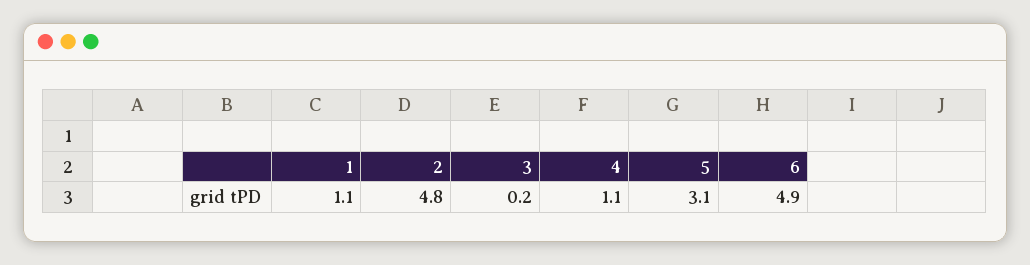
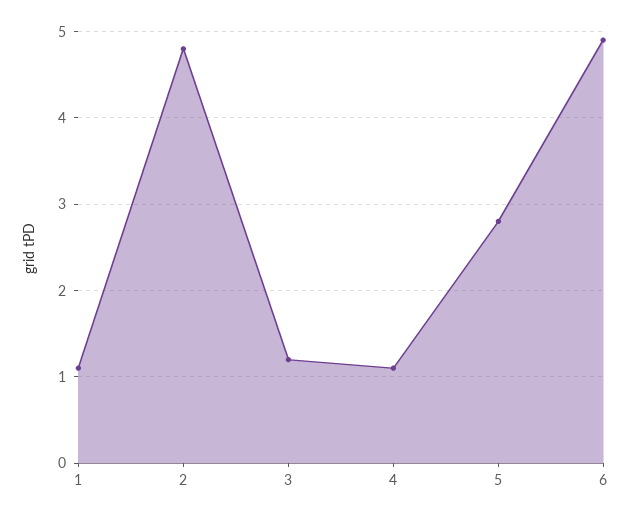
  {
    "1": 1.1,
    "2": 4.8,
-   "3": 0.2,
+   "3": 1.2,
    "4": 1.1,
-   "5": 3.1,
+   "5": 2.8,
    "6": 4.9
  }

